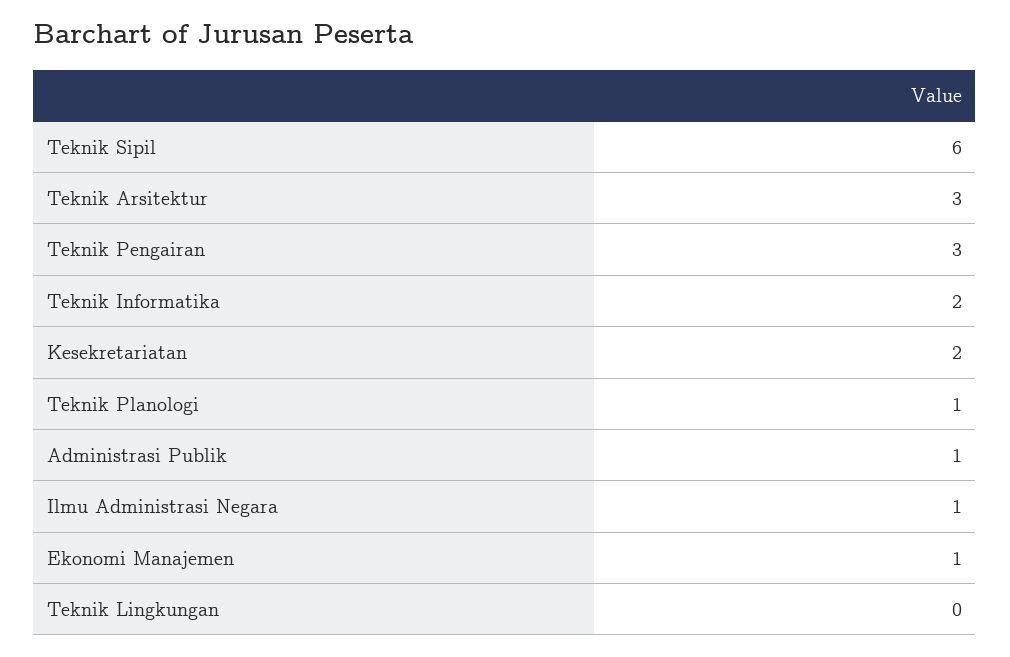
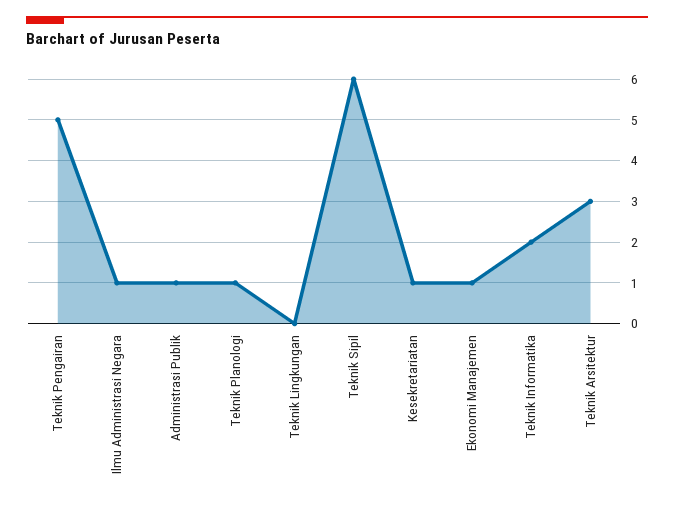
  {
    "Teknik Sipil": 6,
    "Teknik Arsitektur": 3,
-   "Teknik Pengairan": 3,
+   "Teknik Pengairan": 5,
    "Teknik Informatika": 2,
-   "Kesekretariatan": 2,
+   "Kesekretariatan": 1,
    "Teknik Planologi": 1,
    "Administrasi Publik": 1,
    "Ilmu Administrasi Negara": 1,
    "Ekonomi Manajemen": 1,
    "Teknik Lingkungan": 0
  }

